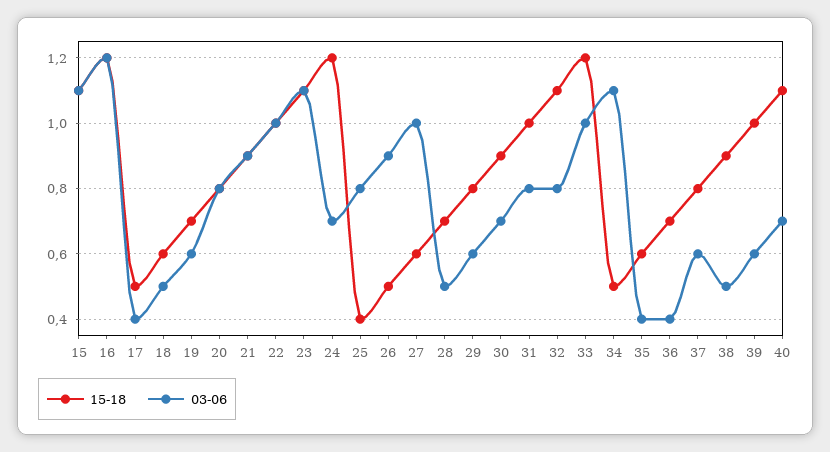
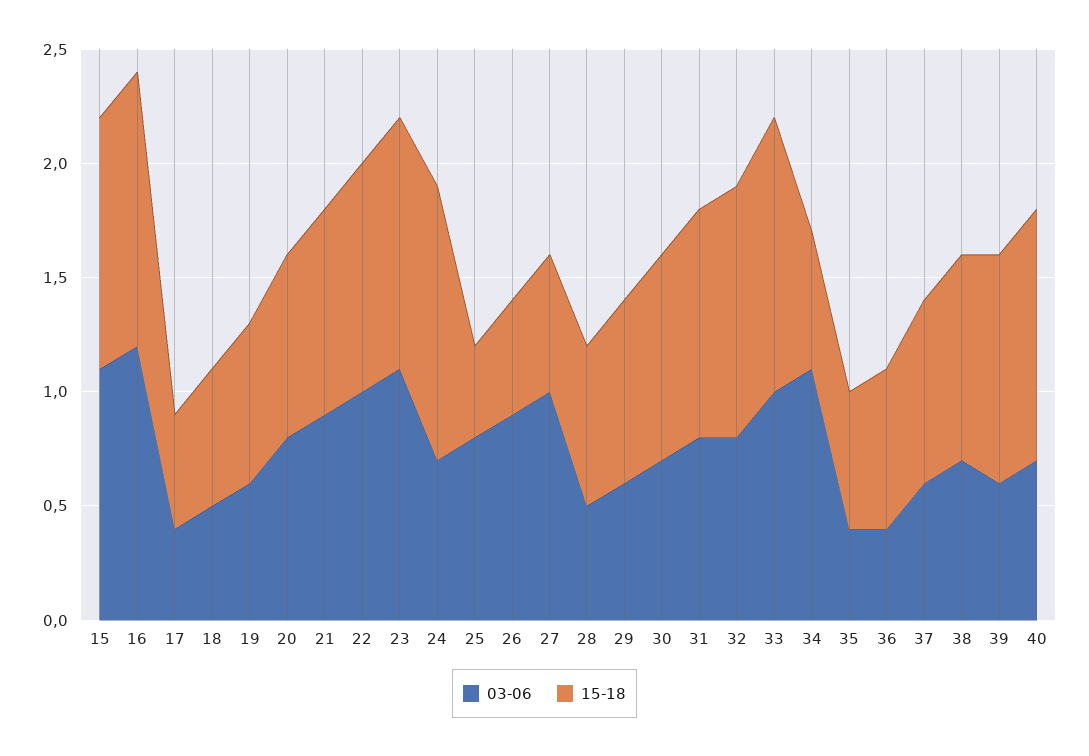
  {
    "15-18": {
      "15": 1.1,
      "16": 1.2,
      "17": 0.5,
      "18": 0.6,
      "19": 0.7,
      "20": 0.8,
      "21": 0.9,
      "22": 1,
      "23": 1.1,
      "24": 1.2,
      "25": 0.4,
      "26": 0.5,
      "27": 0.6,
      "28": 0.7,
      "29": 0.8,
      "30": 0.9,
      "31": 1,
      "32": 1.1,
      "33": 1.2,
-     "34": 0.5,
+     "34": 0.6,
      "35": 0.6,
      "36": 0.7,
      "37": 0.8,
      "38": 0.9,
      "39": 1,
      "40": 1.1
    },
    "03-06": {
      "15": 1.1,
      "16": 1.2,
      "17": 0.4,
      "18": 0.5,
      "19": 0.6,
      "20": 0.8,
      "21": 0.9,
      "22": 1,
      "23": 1.1,
      "24": 0.7,
      "25": 0.8,
      "26": 0.9,
      "27": 1,
      "28": 0.5,
      "29": 0.6,
      "30": 0.7,
      "31": 0.8,
      "32": 0.8,
      "33": 1,
      "34": 1.1,
      "35": 0.4,
      "36": 0.4,
      "37": 0.6,
-     "38": 0.5,
+     "38": 0.7,
      "39": 0.6,
      "40": 0.7
    }
  }

